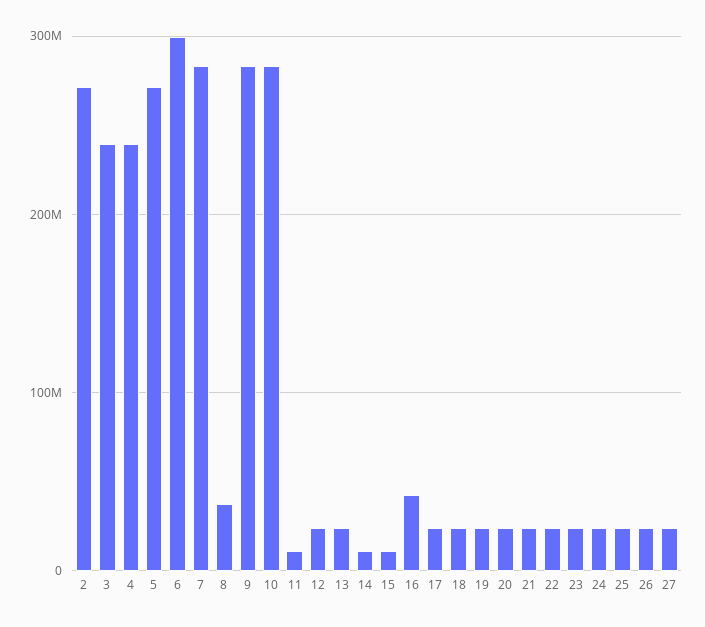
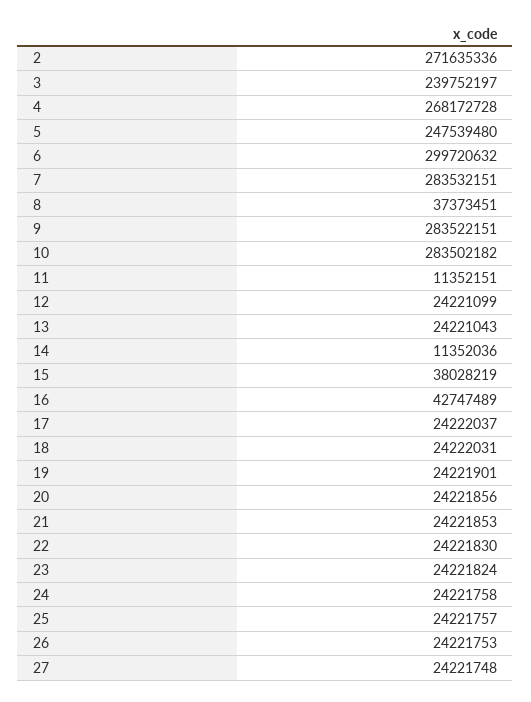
  {
    "2": 271635336,
    "3": 239752197,
-   "4": 240000000,
+   "4": 268172728,
-   "5": 270000000,
+   "5": 247539480,
    "6": 299720632,
    "7": 283532151,
    "8": 37373451,
    "9": 283522151,
    "10": 283502182,
    "11": 11352151,
    "12": 24221099,
    "13": 24221043,
    "14": 11352036,
-   "15": 10000000,
+   "15": 38028219,
    "16": 42747489,
    "17": 24222037,
    "18": 24222031,
    "19": 24221901,
    "20": 24221856,
    "21": 24221853,
    "22": 24221830,
    "23": 24221824,
    "24": 24221758,
    "25": 24221757,
    "26": 24221753,
    "27": 24221748
  }

